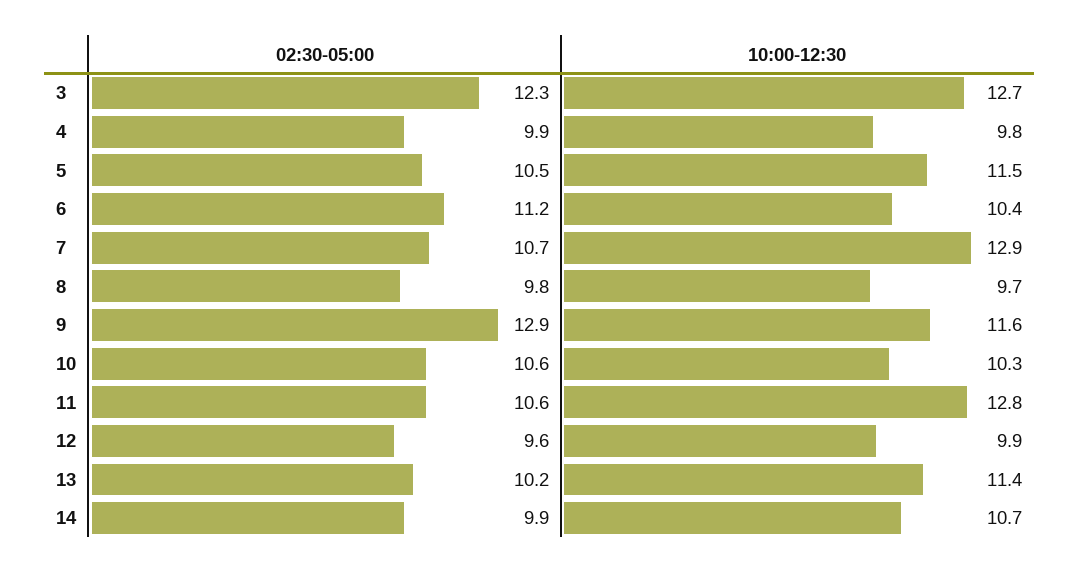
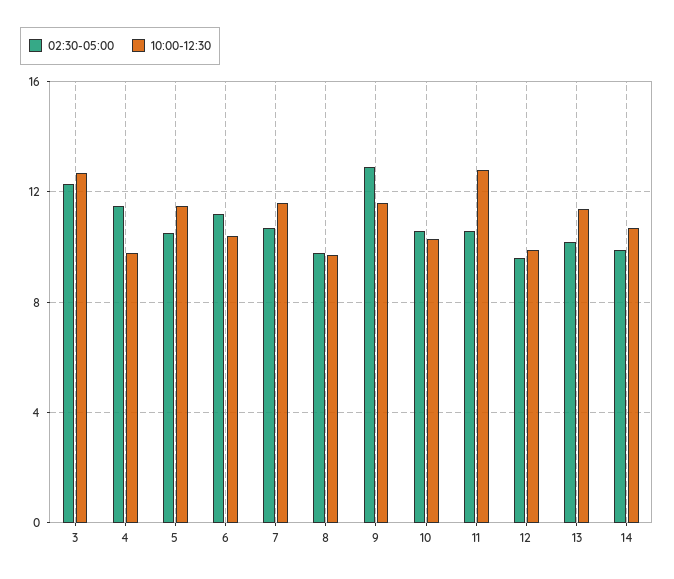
  {
    "02:30-05:00": {
      "3": 12.3,
-     "4": 9.9,
+     "4": 11.5,
      "5": 10.5,
      "6": 11.2,
      "7": 10.7,
      "8": 9.8,
      "9": 12.9,
      "10": 10.6,
      "11": 10.6,
      "12": 9.6,
      "13": 10.2,
      "14": 9.9
    },
    "10:00-12:30": {
      "3": 12.7,
      "4": 9.8,
      "5": 11.5,
      "6": 10.4,
-     "7": 12.9,
+     "7": 11.5,
      "8": 9.7,
      "9": 11.6,
      "10": 10.3,
      "11": 12.8,
      "12": 9.9,
      "13": 11.4,
      "14": 10.7
    }
  }

